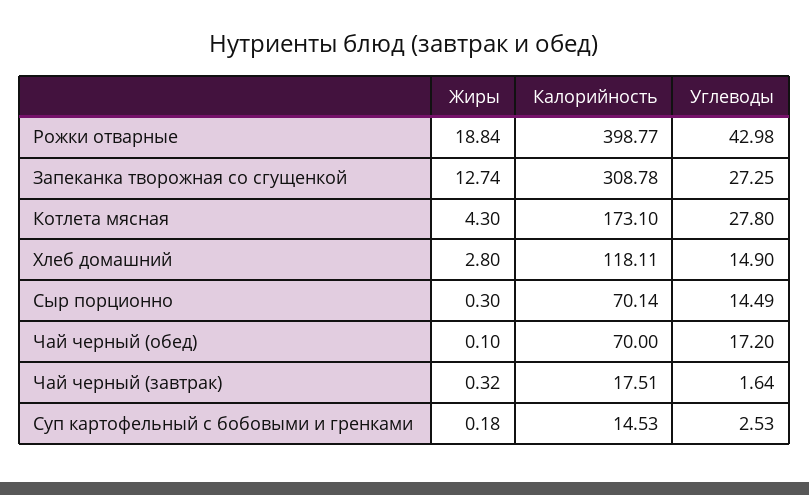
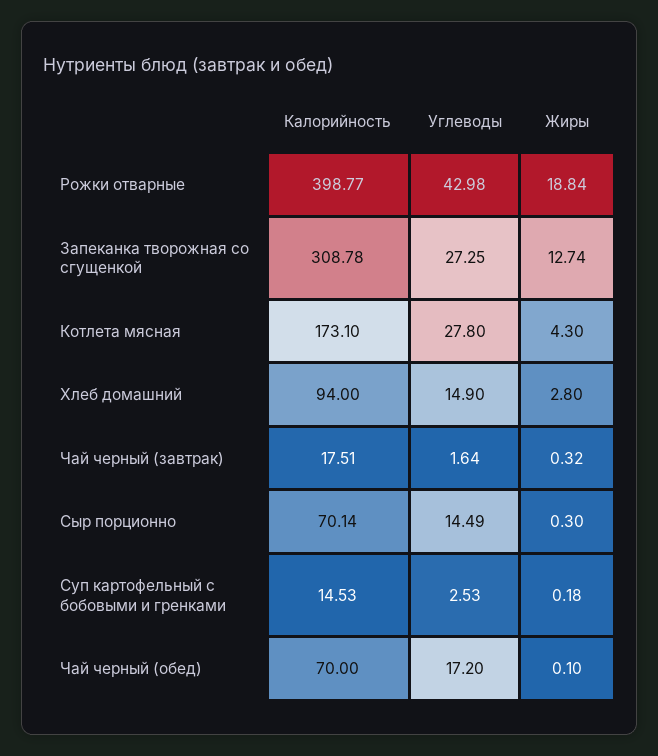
  {
    "Жиры": {
      "Рожки отварные": 18.84,
      "Запеканка творожная со сгущенкой": 12.74,
      "Котлета мясная": 4.3,
      "Хлеб домашний": 2.8,
      "Сыр порционно": 0.3,
      "Чай черный (обед)": 0.1,
      "Чай черный (завтрак)": 0.32,
      "Суп картофельный с бобовыми и гренками": 0.18
    },
    "Калорийность": {
      "Рожки отварные": 398.77,
      "Запеканка творожная со сгущенкой": 308.78,
      "Котлета мясная": 173.1,
-     "Хлеб домашний": 118.11,
+     "Хлеб домашний": 94,
      "Сыр порционно": 70.14,
      "Чай черный (обед)": 70,
      "Чай черный (завтрак)": 17.51,
      "Суп картофельный с бобовыми и гренками": 14.53
    },
    "Углеводы": {
      "Рожки отварные": 42.98,
      "Запеканка творожная со сгущенкой": 27.25,
      "Котлета мясная": 27.8,
      "Хлеб домашний": 14.9,
      "Сыр порционно": 14.49,
      "Чай черный (обед)": 17.2,
      "Чай черный (завтрак)": 1.64,
      "Суп картофельный с бобовыми и гренками": 2.53
    }
  }

